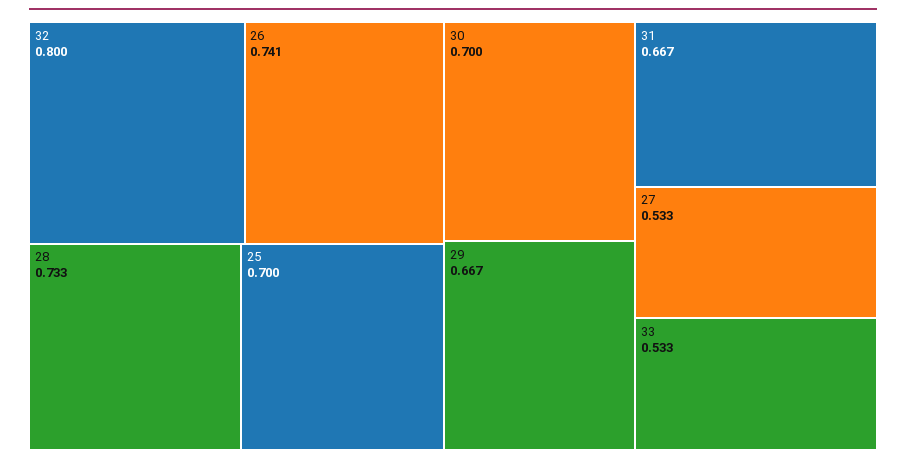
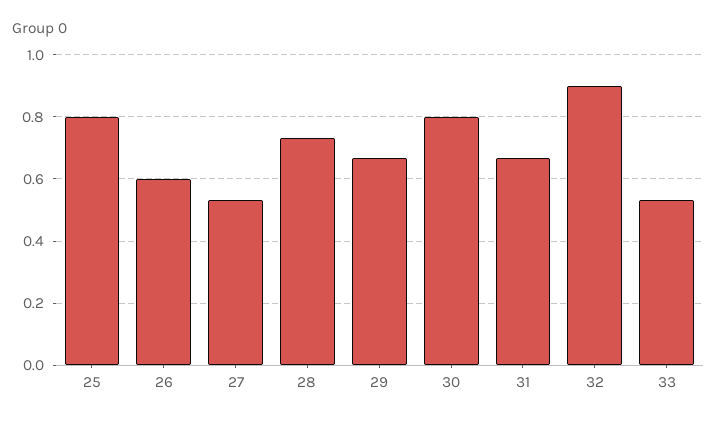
  {
-   "32": 0.8,
+   "32": 0.9,
-   "26": 0.741,
+   "26": 0.6,
    "28": 0.733,
-   "25": 0.7,
+   "25": 0.8,
-   "30": 0.7,
+   "30": 0.8,
    "29": 0.667,
    "31": 0.667,
    "27": 0.533,
    "33": 0.533
  }

